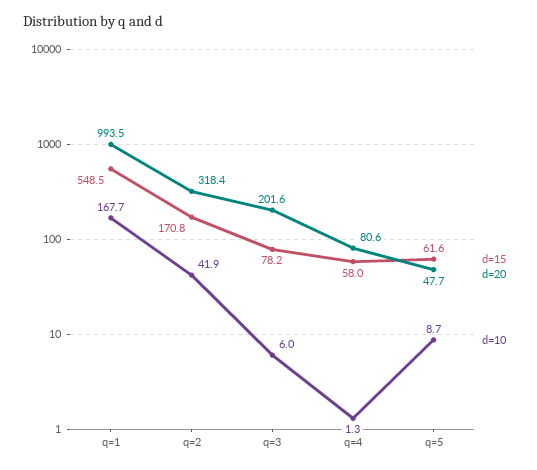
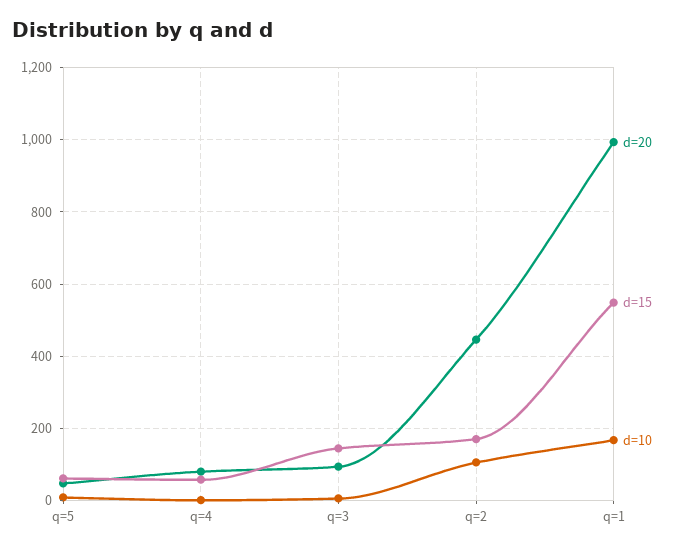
  {
    "d=15": {
      "q=1": 548.5,
      "q=2": 170.8,
-     "q=3": 78.2,
+     "q=3": 140,
      "q=4": 58,
      "q=5": 61.6
    },
    "d=20": {
      "q=1": 993.5,
-     "q=2": 318.4,
+     "q=2": 440,
-     "q=3": 201.6,
+     "q=3": 100,
      "q=4": 80.6,
      "q=5": 47.7
    },
    "d=10": {
      "q=1": 167.7,
-     "q=2": 41.9,
+     "q=2": 100,
      "q=3": 6,
      "q=4": 1.3,
      "q=5": 8.7
    }
  }

